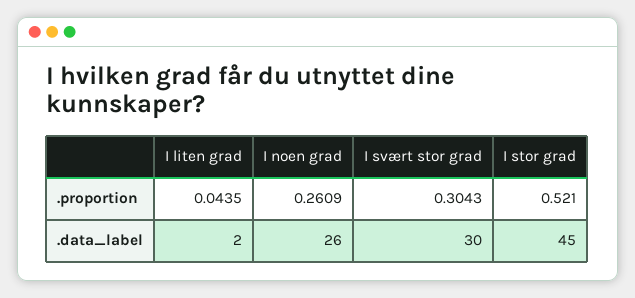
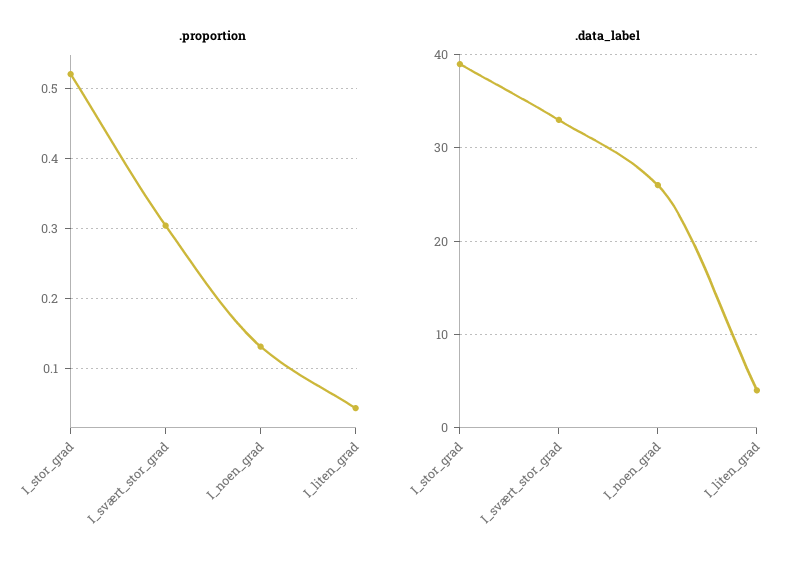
  {
    ".proportion": {
      "I liten grad": 0.0435,
-     "I noen grad": 0.2609,
+     "I noen grad": 0.13,
      "I svært stor grad": 0.3043,
      "I stor grad": 0.521
    },
    ".data_label": {
-     "I liten grad": 2,
+     "I liten grad": 4,
      "I noen grad": 26,
-     "I svært stor grad": 30,
+     "I svært stor grad": 33,
-     "I stor grad": 45
+     "I stor grad": 39
    }
  }

